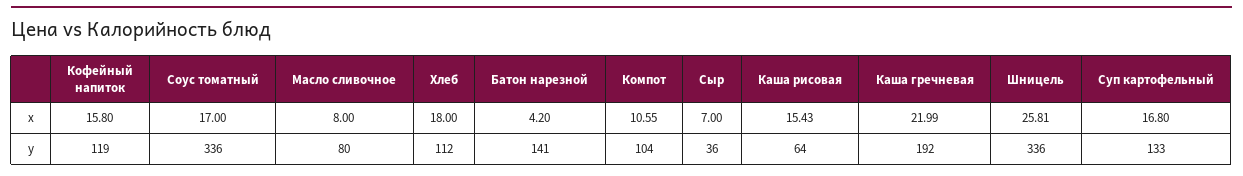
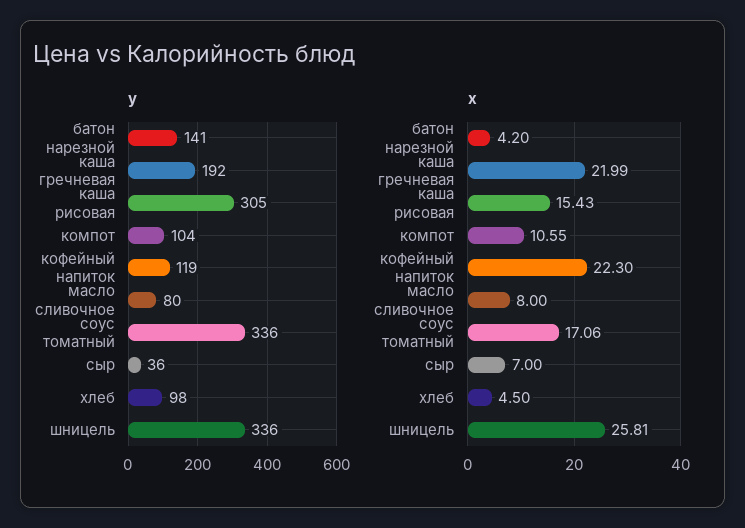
  {
    "x": {
-     "Кофейный напиток": 15.8,
+     "Кофейный напиток": 22.3,
-     "Соус томатный": 17,
+     "Соус томатный": 17.06,
      "Масло сливочное": 8,
-     "Хлеб": 18,
+     "Хлеб": 4.5,
      "Батон нарезной": 4.2,
      "Компот": 10.55,
      "Сыр": 7,
      "Каша рисовая": 15.43,
      "Каша гречневая": 21.99,
-     "Шницель": 25.81,
+     "Шницель": 25.81
-     "Суп картофельный": 16.8
    },
    "y": {
      "Кофейный напиток": 119,
      "Соус томатный": 336,
      "Масло сливочное": 80,
-     "Хлеб": 112,
+     "Хлеб": 98,
      "Батон нарезной": 141,
      "Компот": 104,
      "Сыр": 36,
-     "Каша рисовая": 64,
+     "Каша рисовая": 305,
      "Каша гречневая": 192,
-     "Шницель": 336,
+     "Шницель": 336
-     "Суп картофельный": 133
    }
  }

